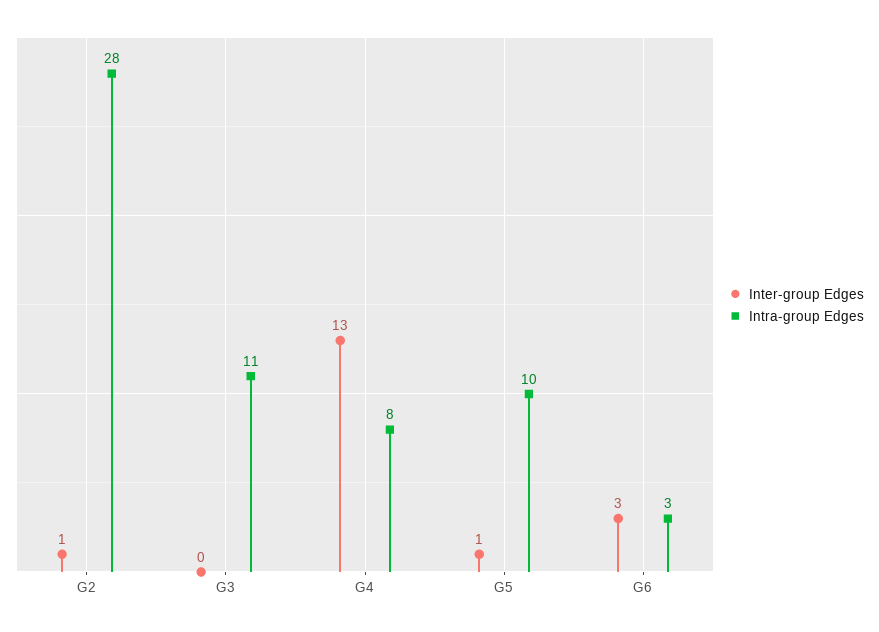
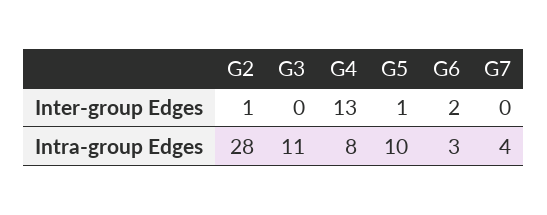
  {
    "Inter-group Edges": {
      "G2": 1,
      "G3": 0,
      "G4": 13,
      "G5": 1,
-     "G6": 3
+     "G6": 2,
+     "G7": 0
    },
    "Intra-group Edges": {
      "G2": 28,
      "G3": 11,
      "G4": 8,
      "G5": 10,
-     "G6": 3
+     "G6": 3,
+     "G7": 4
    }
  }

